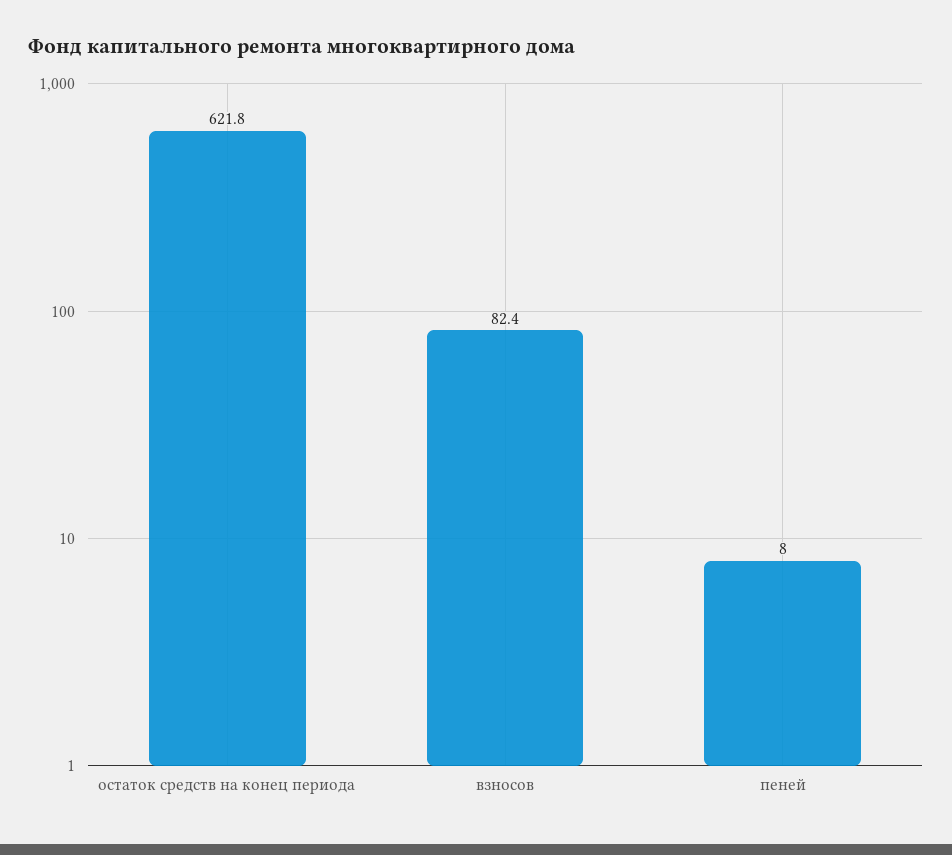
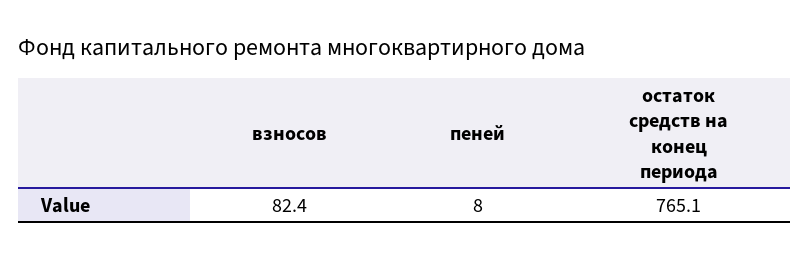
  {
-   "остаток средств на конец периода": 621.8,
+   "остаток средств на конец периода": 765.1,
    "взносов": 82.4,
    "пеней": 8
  }

